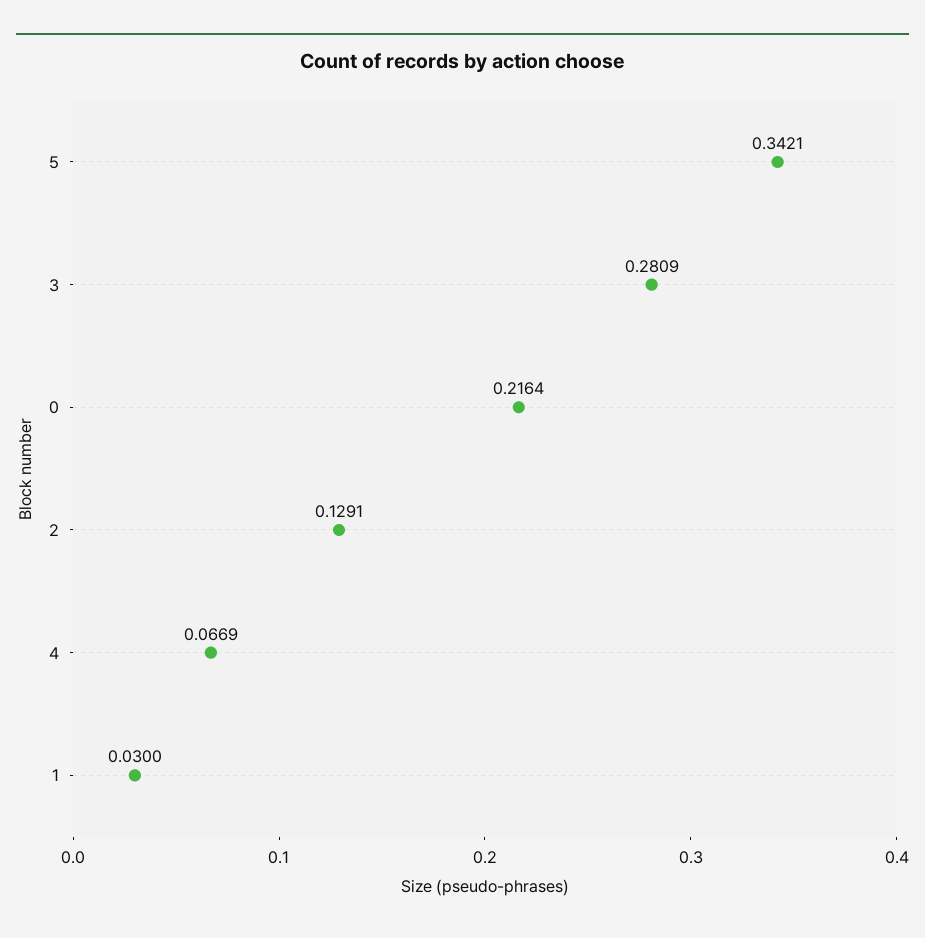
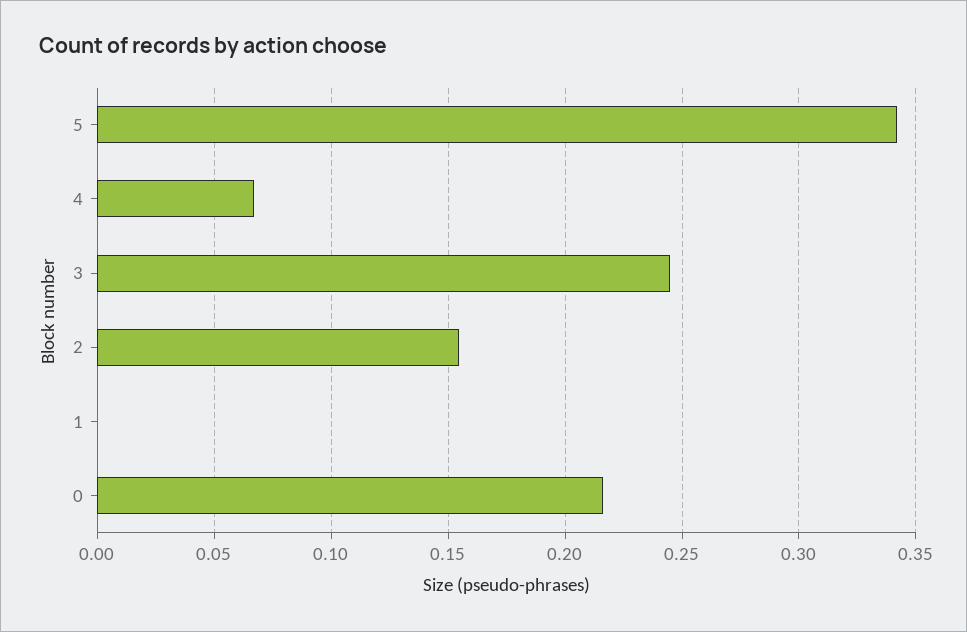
  {
    "5": 0.3421,
-   "3": 0.2809,
+   "3": 0.245,
    "0": 0.2164,
-   "2": 0.1291,
+   "2": 0.155,
    "4": 0.0669,
-   "1": 0.03
+   "1": 0
  }

